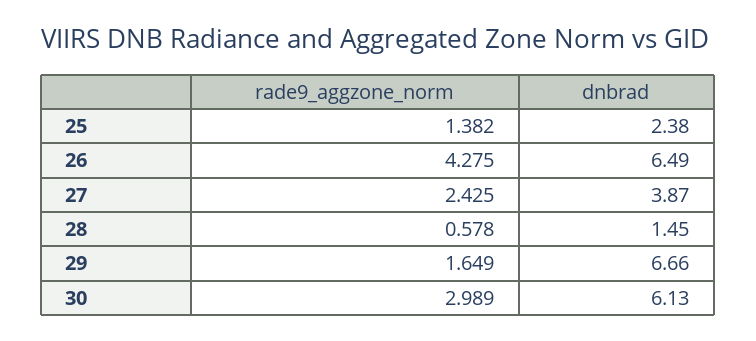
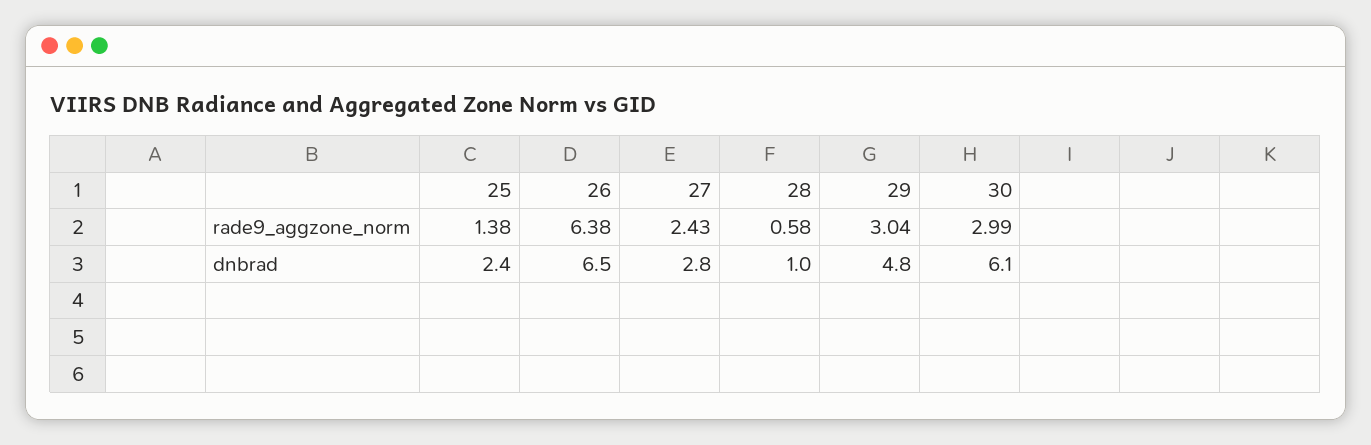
  {
    "rade9_aggzone_norm": {
      "25": 1.382,
-     "26": 4.275,
+     "26": 6.38,
      "27": 2.425,
      "28": 0.578,
-     "29": 1.649,
+     "29": 3.04,
      "30": 2.989
    },
    "dnbrad": {
      "25": 2.38,
      "26": 6.49,
-     "27": 3.87,
+     "27": 2.8,
-     "28": 1.45,
+     "28": 1,
-     "29": 6.66,
+     "29": 4.8,
      "30": 6.13
    }
  }

